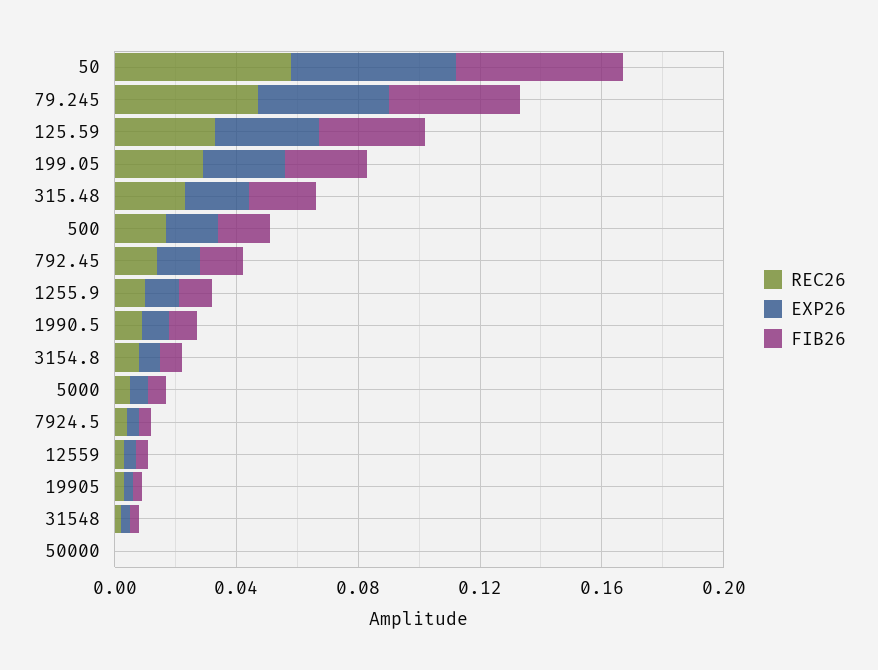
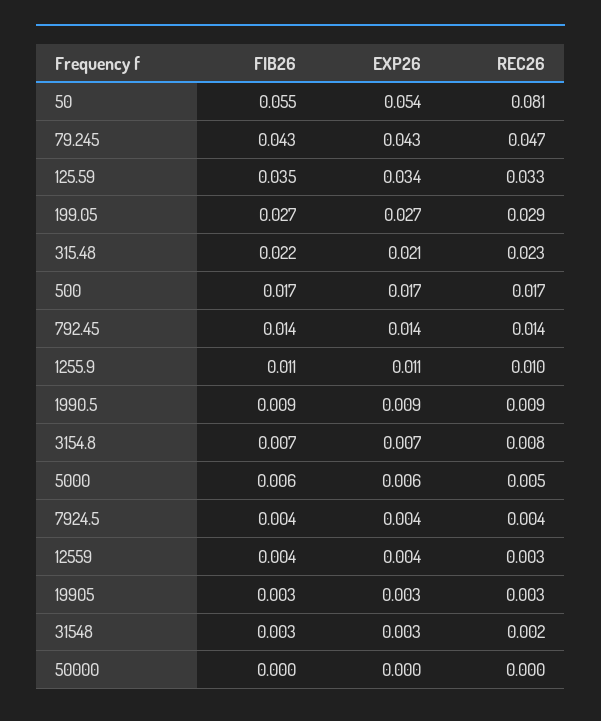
  {
    "REC26": {
-     "50": 0.06,
+     "50": 0.081,
      "79.245": 0.047,
      "125.59": 0.033,
      "199.05": 0.029,
      "315.48": 0.023,
      "500": 0.017,
      "792.45": 0.014,
      "1255.9": 0.01,
      "1990.5": 0.009,
      "3154.8": 0.008,
      "5000": 0.005,
      "7924.5": 0.004,
      "12559": 0.003,
      "19905": 0.003,
      "31548": 0.002,
      "50000": 0
    },
    "EXP26": {
      "50": 0.054,
      "79.245": 0.043,
      "125.59": 0.034,
      "199.05": 0.027,
      "315.48": 0.021,
      "500": 0.017,
      "792.45": 0.014,
      "1255.9": 0.011,
      "1990.5": 0.009,
      "3154.8": 0.007,
      "5000": 0.006,
      "7924.5": 0.004,
      "12559": 0.004,
      "19905": 0.003,
      "31548": 0.003,
      "50000": 0
    },
    "FIB26": {
      "50": 0.055,
      "79.245": 0.043,
      "125.59": 0.035,
      "199.05": 0.027,
      "315.48": 0.022,
      "500": 0.017,
      "792.45": 0.014,
      "1255.9": 0.011,
      "1990.5": 0.009,
      "3154.8": 0.007,
      "5000": 0.006,
      "7924.5": 0.004,
      "12559": 0.004,
      "19905": 0.003,
      "31548": 0.003,
      "50000": 0
    }
  }

